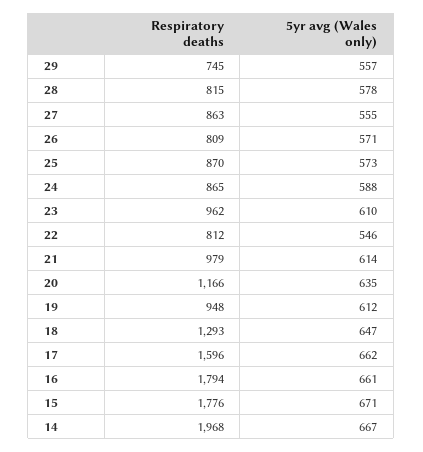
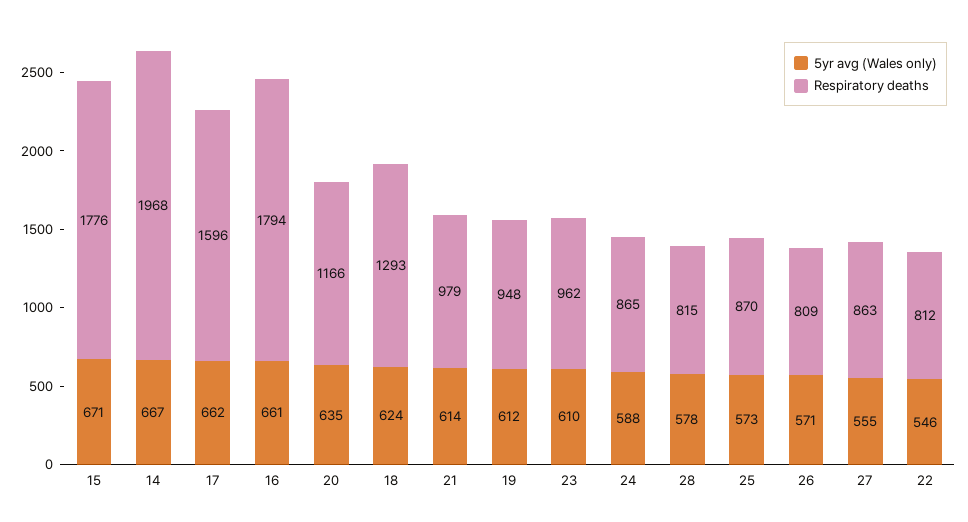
  {
    "Respiratory deaths": {
-     "29": 745,
      "28": 815,
      "27": 863,
      "26": 809,
      "25": 870,
      "24": 865,
      "23": 962,
      "22": 812,
      "21": 979,
      "20": 1166,
      "19": 948,
      "18": 1293,
      "17": 1596,
      "16": 1794,
      "15": 1776,
      "14": 1968
    },
    "5yr avg (Wales only)": {
-     "29": 557,
      "28": 578,
      "27": 555,
      "26": 571,
      "25": 573,
      "24": 588,
      "23": 610,
      "22": 546,
      "21": 614,
      "20": 635,
      "19": 612,
-     "18": 647,
+     "18": 624,
      "17": 662,
      "16": 661,
      "15": 671,
      "14": 667
    }
  }

